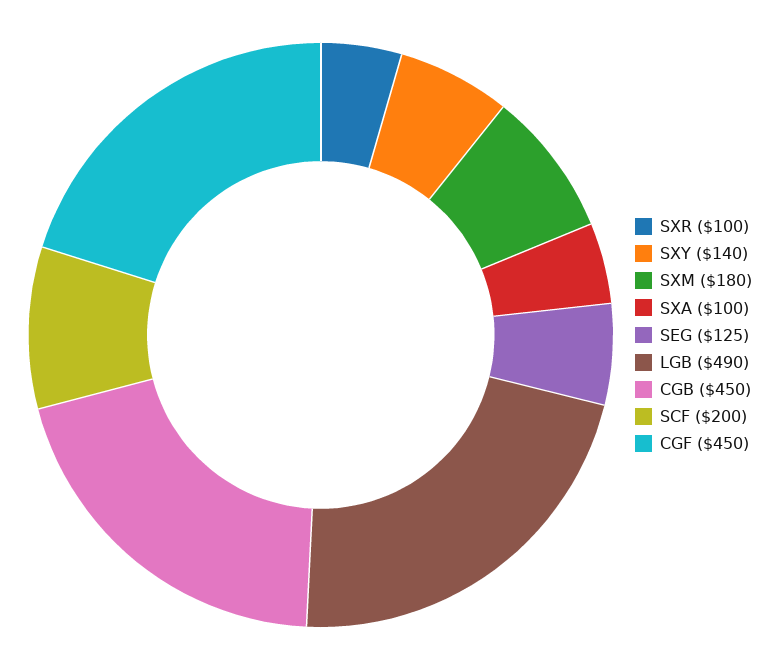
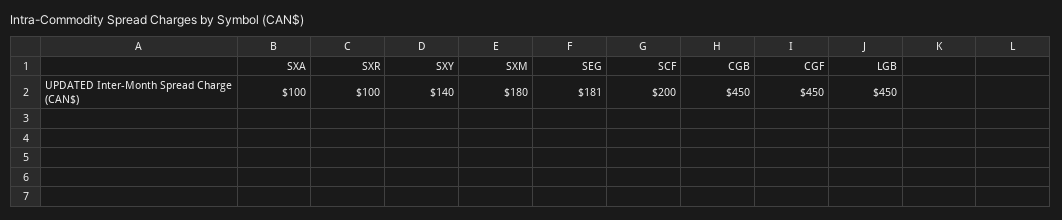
  {
    "SXR": 100,
    "SXY": 140,
    "SXM": 180,
    "SXA": 100,
-   "SEG": 125,
+   "SEG": 181,
-   "LGB": 490,
+   "LGB": 450,
    "CGB": 450,
    "SCF": 200,
    "CGF": 450
  }

